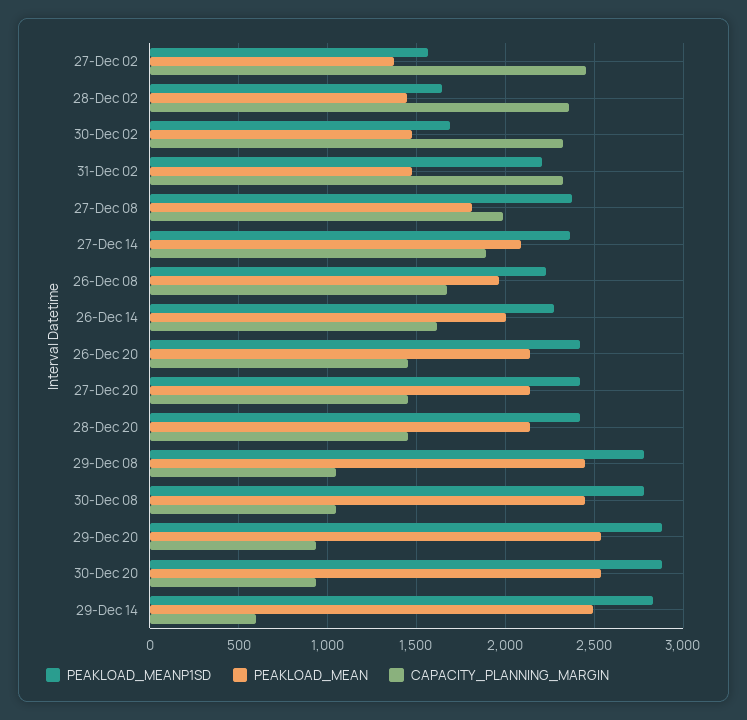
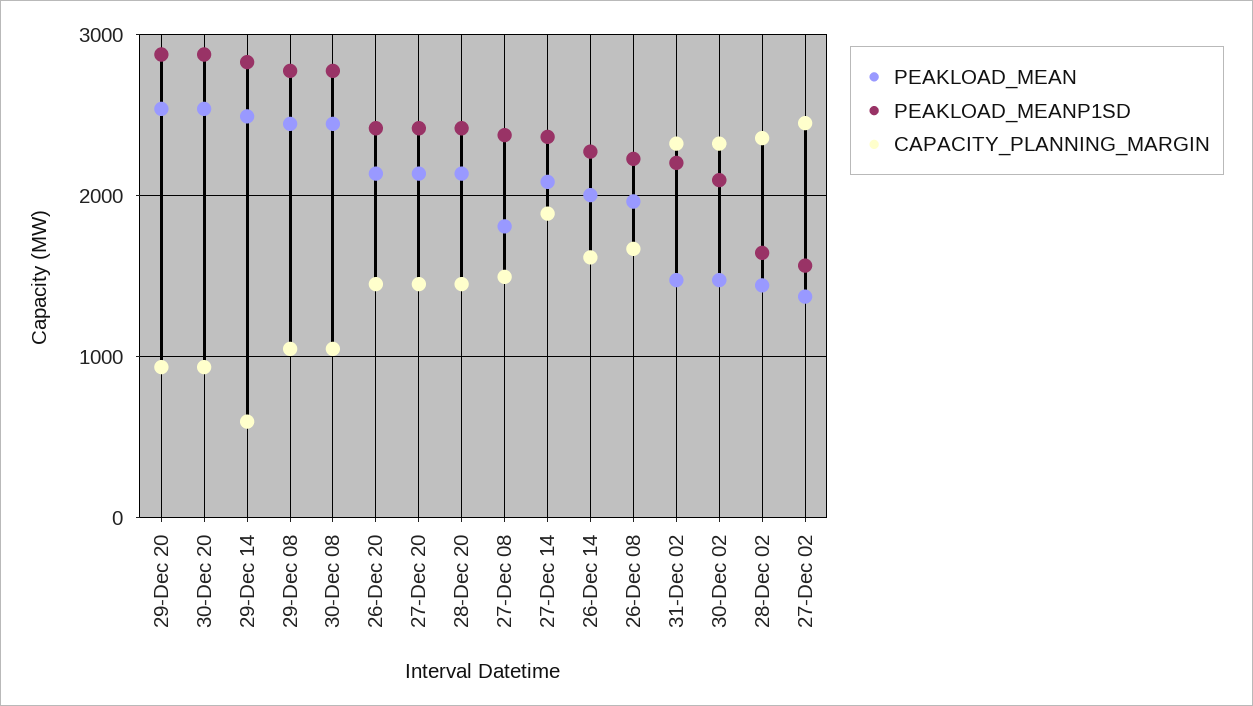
  {
    "PEAKLOAD_MEANP1SD": {
      "27-Dec 02": 1550,
      "28-Dec 02": 1650,
-     "30-Dec 02": 1700,
+     "30-Dec 02": 2100,
      "31-Dec 02": 2200,
      "27-Dec 08": 2400,
      "27-Dec 14": 2350,
      "26-Dec 08": 2250,
      "26-Dec 14": 2300,
      "26-Dec 20": 2400,
      "27-Dec 20": 2400,
      "28-Dec 20": 2400,
      "29-Dec 08": 2800,
      "30-Dec 08": 2800,
      "29-Dec 20": 2900,
      "30-Dec 20": 2900,
      "29-Dec 14": 2850
    },
    "PEAKLOAD_MEAN": {
      "27-Dec 02": 1350,
      "28-Dec 02": 1450,
      "30-Dec 02": 1500,
      "31-Dec 02": 1500,
      "27-Dec 08": 1800,
      "27-Dec 14": 2100,
      "26-Dec 08": 1950,
      "26-Dec 14": 2000,
      "26-Dec 20": 2150,
      "27-Dec 20": 2150,
      "28-Dec 20": 2150,
      "29-Dec 08": 2450,
      "30-Dec 08": 2450,
      "29-Dec 20": 2550,
      "30-Dec 20": 2550,
      "29-Dec 14": 2500
    },
    "CAPACITY_PLANNING_MARGIN": {
      "27-Dec 02": 2450,
      "28-Dec 02": 2350,
      "30-Dec 02": 2350,
      "31-Dec 02": 2350,
-     "27-Dec 08": 2000,
+     "27-Dec 08": 1500,
      "27-Dec 14": 1900,
      "26-Dec 08": 1650,
      "26-Dec 14": 1600,
      "26-Dec 20": 1450,
      "27-Dec 20": 1450,
      "28-Dec 20": 1450,
      "29-Dec 08": 1050,
      "30-Dec 08": 1050,
      "29-Dec 20": 950,
      "30-Dec 20": 950,
      "29-Dec 14": 600
    }
  }

